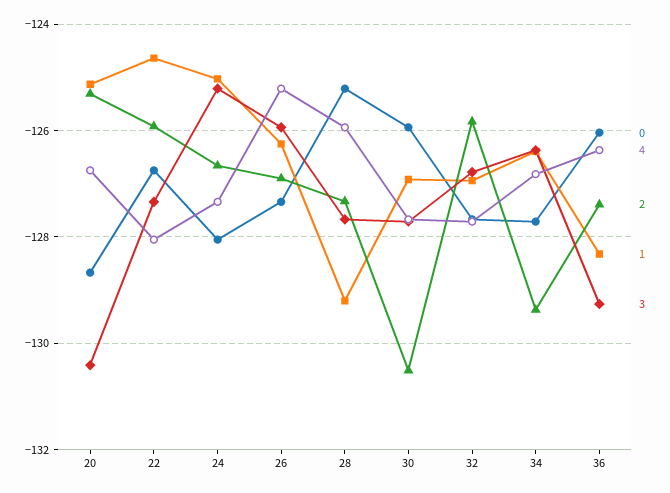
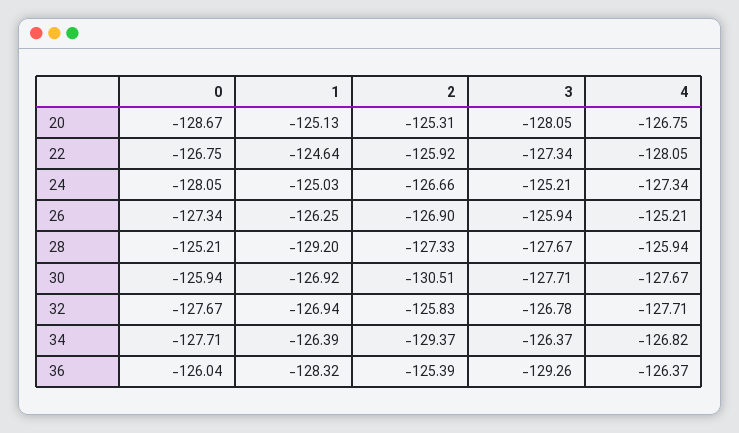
  {
    "0": {
      "20": -128.67,
      "22": -126.75,
      "24": -128.05,
      "26": -127.34,
      "28": -125.21,
      "30": -125.94,
      "32": -127.67,
      "34": -127.71,
      "36": -126.04
    },
    "4": {
      "20": -126.75,
      "22": -128.05,
      "24": -127.34,
      "26": -125.21,
      "28": -125.94,
      "30": -127.67,
      "32": -127.71,
      "34": -126.82,
      "36": -126.37
    },
    "2": {
      "20": -125.31,
      "22": -125.92,
      "24": -126.66,
      "26": -126.9,
      "28": -127.33,
      "30": -130.51,
      "32": -125.83,
      "34": -129.37,
-     "36": -127.4
+     "36": -125.39
    },
    "1": {
      "20": -125.13,
      "22": -124.64,
      "24": -125.03,
      "26": -126.25,
      "28": -129.2,
      "30": -126.92,
      "32": -126.94,
      "34": -126.39,
      "36": -128.32
    },
    "3": {
-     "20": -130.4,
+     "20": -128.05,
      "22": -127.34,
      "24": -125.21,
      "26": -125.94,
      "28": -127.67,
      "30": -127.71,
      "32": -126.78,
      "34": -126.37,
      "36": -129.26
    }
  }

